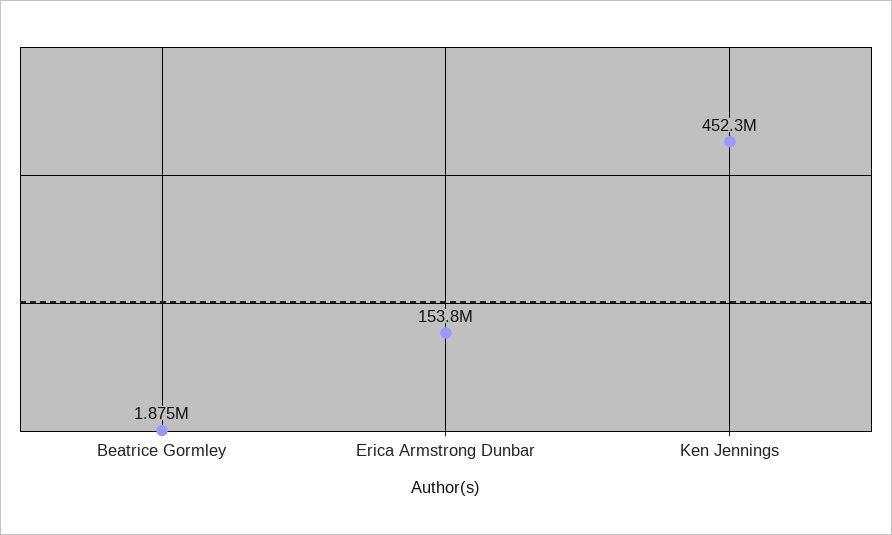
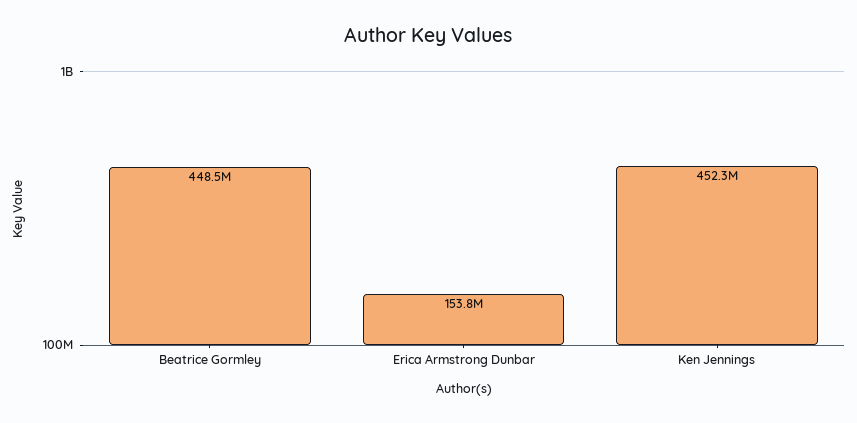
  {
-   "Beatrice Gormley": 1875000,
+   "Beatrice Gormley": 448500000,
    "Erica Armstrong Dunbar": 153800000,
    "Ken Jennings": 452300000
  }

